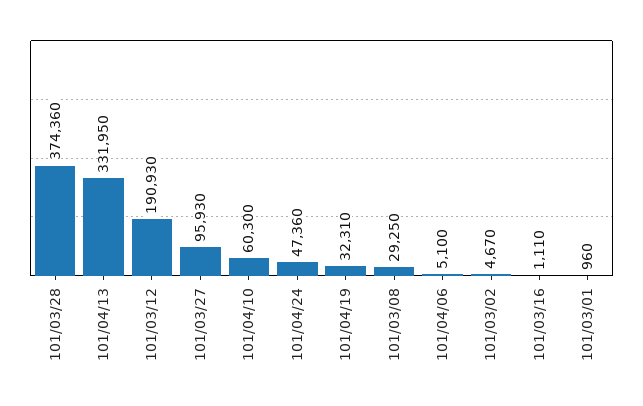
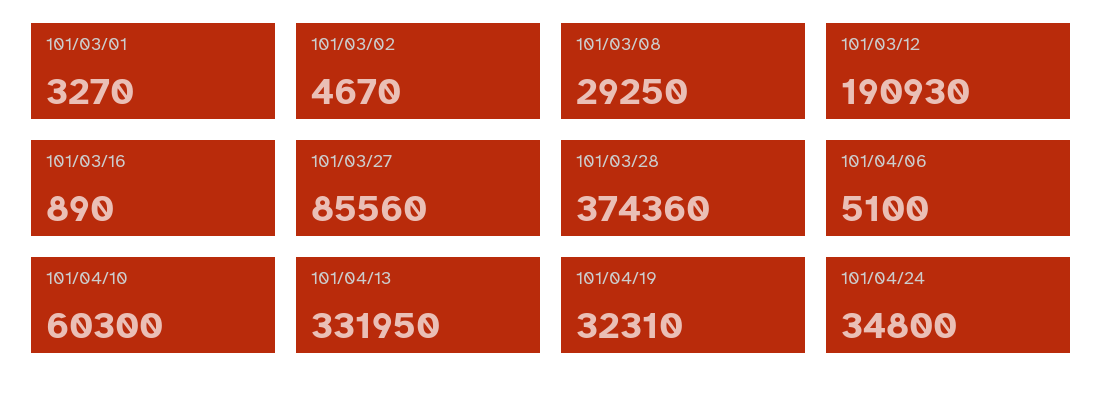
  {
    "101/03/28": 374360,
    "101/04/13": 331950,
    "101/03/12": 190930,
-   "101/03/27": 95930,
+   "101/03/27": 85560,
    "101/04/10": 60300,
-   "101/04/24": 47360,
+   "101/04/24": 34800,
    "101/04/19": 32310,
    "101/03/08": 29250,
    "101/04/06": 5100,
    "101/03/02": 4670,
-   "101/03/16": 1110,
+   "101/03/16": 890,
-   "101/03/01": 960
+   "101/03/01": 3270
  }

